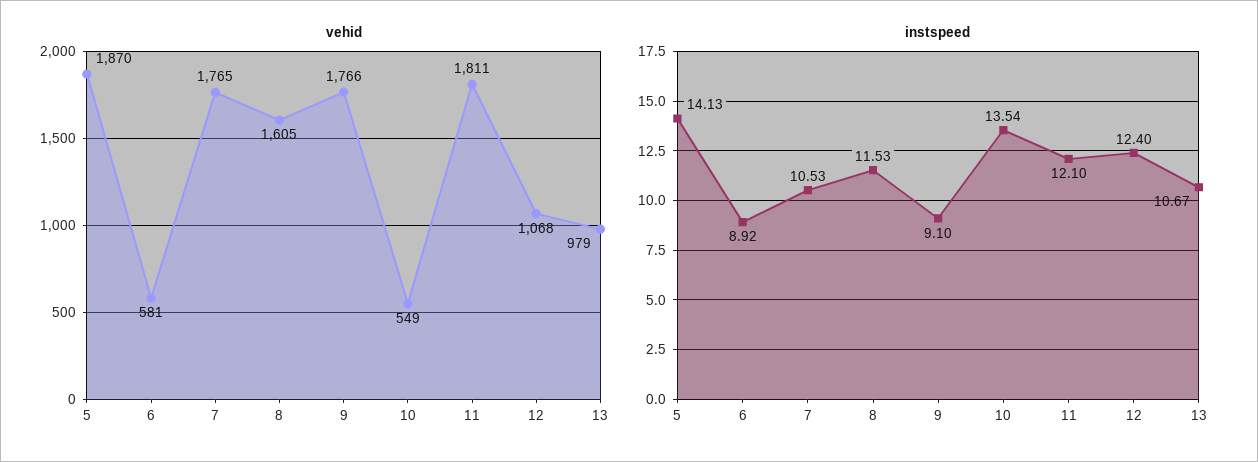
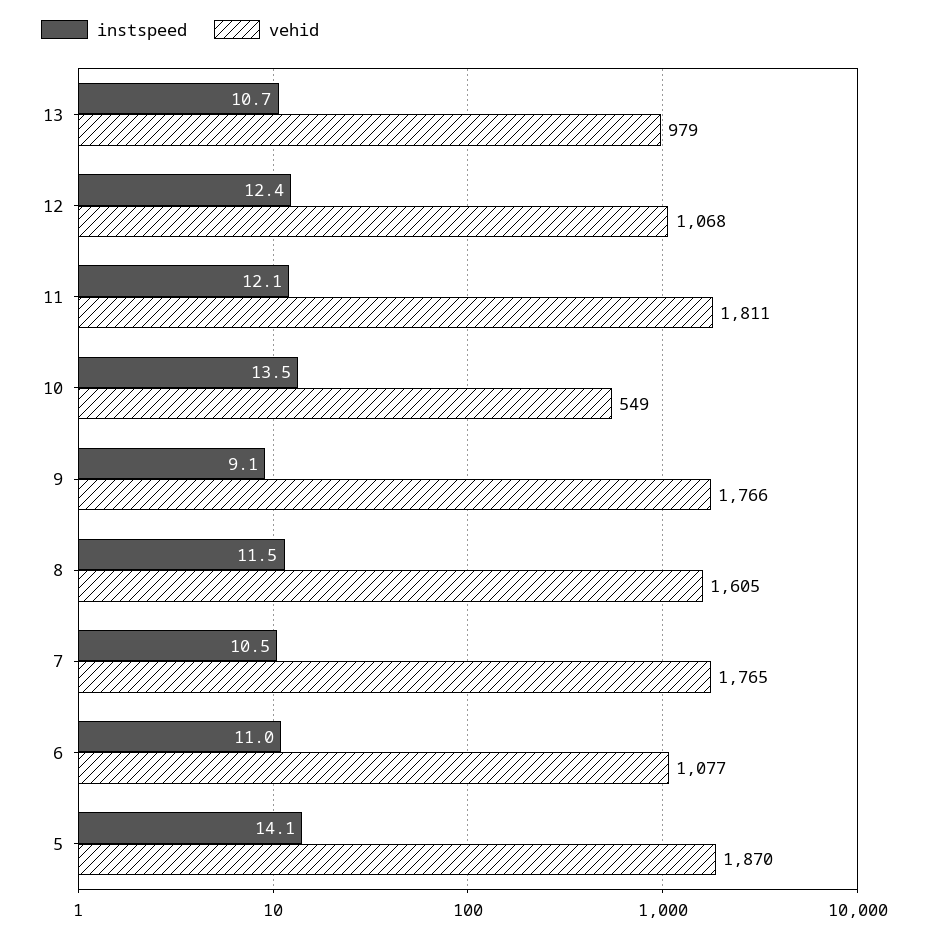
  {
    "vehid": {
      "5": 1870,
-     "6": 581,
+     "6": 1077,
      "7": 1765,
      "8": 1605,
      "9": 1766,
      "10": 549,
      "11": 1811,
      "12": 1068,
      "13": 979
    },
    "instspeed": {
      "5": 14.13,
-     "6": 8.92,
+     "6": 11,
      "7": 10.53,
      "8": 11.53,
      "9": 9.1,
      "10": 13.54,
      "11": 12.1,
      "12": 12.4,
      "13": 10.67
    }
  }

